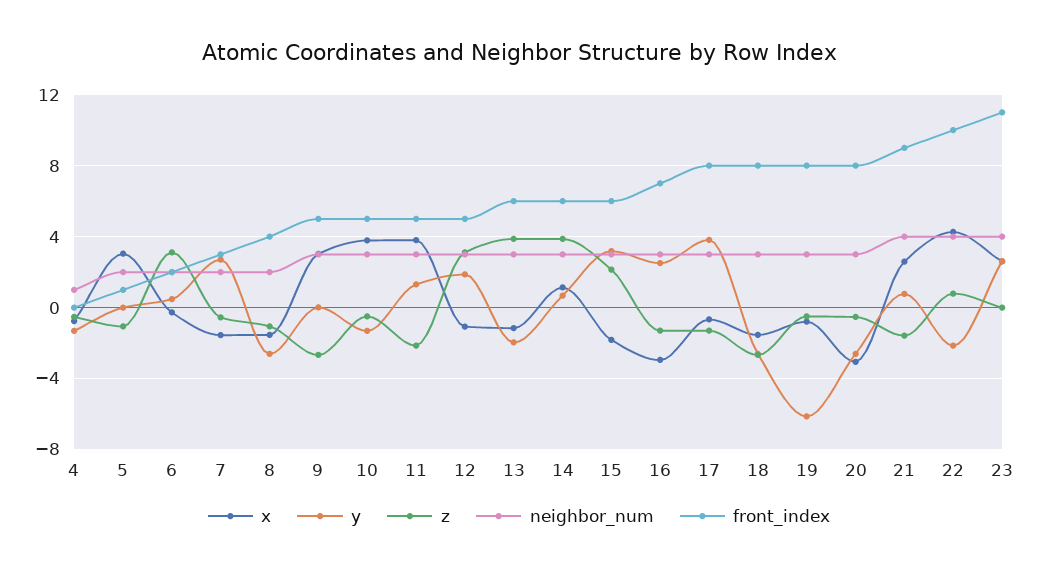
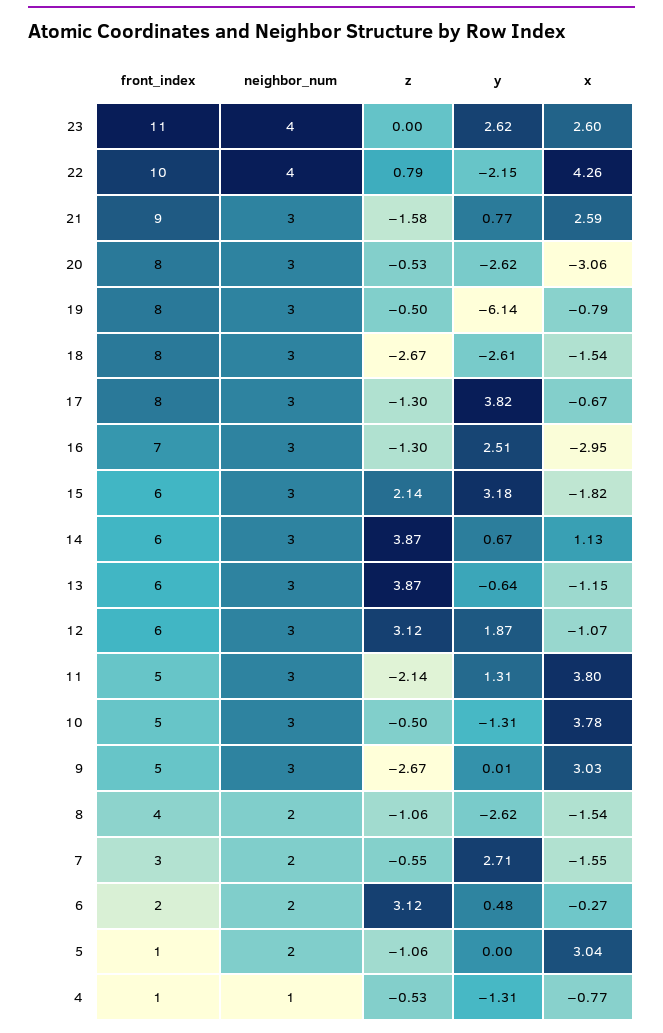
  {
    "x": {
      "4": -0.77,
      "5": 3.04,
      "6": -0.27,
      "7": -1.55,
      "8": -1.54,
      "9": 3.03,
      "10": 3.78,
      "11": 3.8,
      "12": -1.07,
      "13": -1.15,
      "14": 1.13,
      "15": -1.82,
      "16": -2.95,
      "17": -0.67,
      "18": -1.54,
      "19": -0.79,
      "20": -3.06,
      "21": 2.59,
      "22": 4.26,
      "23": 2.6
    },
    "y": {
      "4": -1.31,
      "5": 0,
      "6": 0.48,
      "7": 2.71,
      "8": -2.62,
      "9": 0.01,
      "10": -1.31,
      "11": 1.31,
      "12": 1.87,
-     "13": -2,
+     "13": -0.64,
      "14": 0.67,
      "15": 3.18,
      "16": 2.51,
      "17": 3.82,
      "18": -2.61,
      "19": -6.14,
      "20": -2.62,
      "21": 0.77,
      "22": -2.15,
      "23": 2.62
    },
    "z": {
      "4": -0.53,
      "5": -1.06,
      "6": 3.12,
      "7": -0.55,
      "8": -1.06,
      "9": -2.67,
      "10": -0.5,
      "11": -2.14,
      "12": 3.12,
      "13": 3.87,
      "14": 3.87,
      "15": 2.14,
      "16": -1.3,
      "17": -1.3,
      "18": -2.67,
      "19": -0.5,
      "20": -0.53,
      "21": -1.58,
      "22": 0.79,
      "23": 0
    },
    "neighbor_num": {
      "4": 1,
      "5": 2,
      "6": 2,
      "7": 2,
      "8": 2,
      "9": 3,
      "10": 3,
      "11": 3,
      "12": 3,
      "13": 3,
      "14": 3,
      "15": 3,
      "16": 3,
      "17": 3,
      "18": 3,
      "19": 3,
      "20": 3,
-     "21": 4,
+     "21": 3,
      "22": 4,
      "23": 4
    },
    "front_index": {
-     "4": 0,
+     "4": 1,
      "5": 1,
      "6": 2,
      "7": 3,
      "8": 4,
      "9": 5,
      "10": 5,
      "11": 5,
-     "12": 5,
+     "12": 6,
      "13": 6,
      "14": 6,
      "15": 6,
      "16": 7,
      "17": 8,
      "18": 8,
      "19": 8,
      "20": 8,
      "21": 9,
      "22": 10,
      "23": 11
    }
  }

